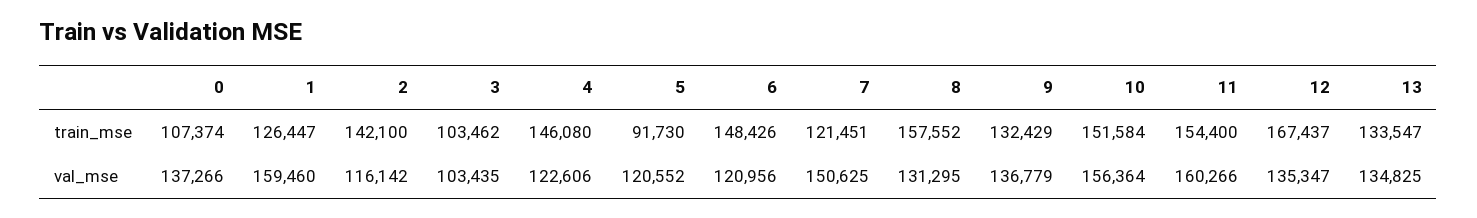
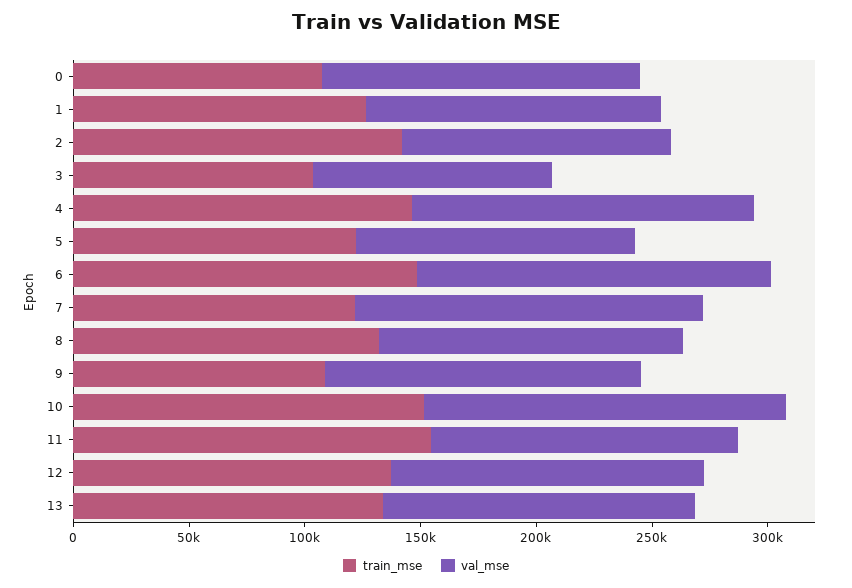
  {
    "train_mse": {
      "0": 107374,
      "1": 126447,
      "2": 142100,
      "3": 103462,
      "4": 146080,
-     "5": 91730,
+     "5": 120000,
      "6": 148426,
      "7": 121451,
-     "8": 157552,
+     "8": 130000,
-     "9": 132429,
+     "9": 110000,
      "10": 151584,
      "11": 154400,
-     "12": 167437,
+     "12": 140000,
      "13": 133547
    },
    "val_mse": {
      "0": 137266,
-     "1": 159460,
+     "1": 130000,
      "2": 116142,
      "3": 103435,
-     "4": 122606,
+     "4": 150000,
      "5": 120552,
-     "6": 120956,
+     "6": 150000,
      "7": 150625,
      "8": 131295,
      "9": 136779,
      "10": 156364,
-     "11": 160266,
+     "11": 130000,
      "12": 135347,
      "13": 134825
    }
  }

